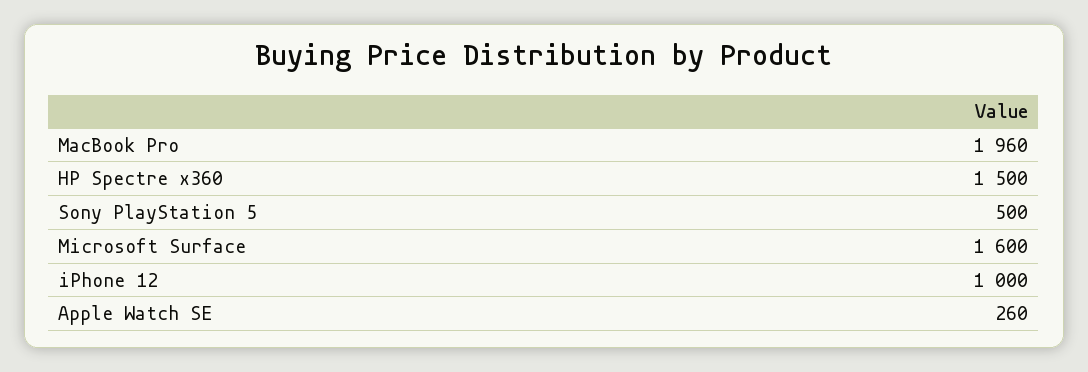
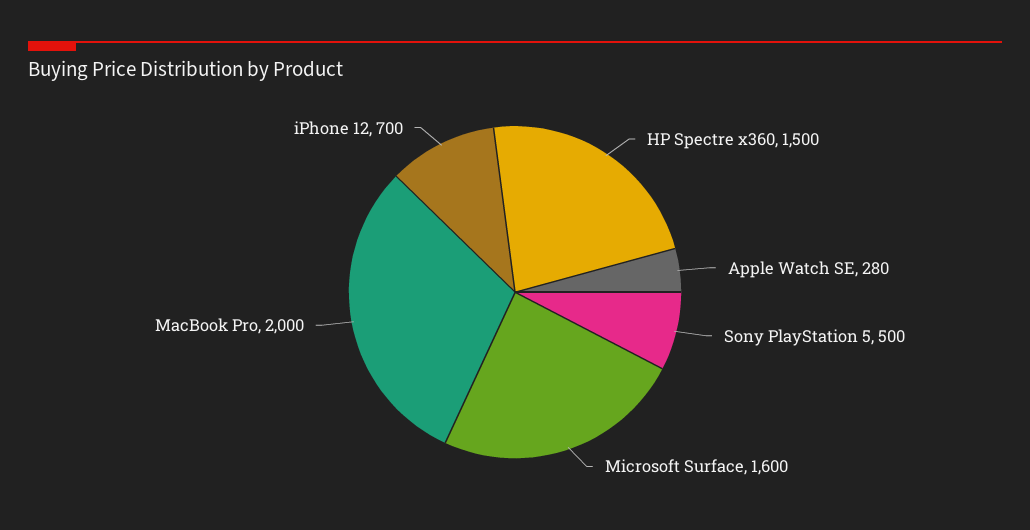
  {
-   "MacBook Pro": 1960,
+   "MacBook Pro": 2000,
    "HP Spectre x360": 1500,
    "Sony PlayStation 5": 500,
    "Microsoft Surface": 1600,
-   "iPhone 12": 1000,
+   "iPhone 12": 700,
-   "Apple Watch SE": 260
+   "Apple Watch SE": 280
  }

